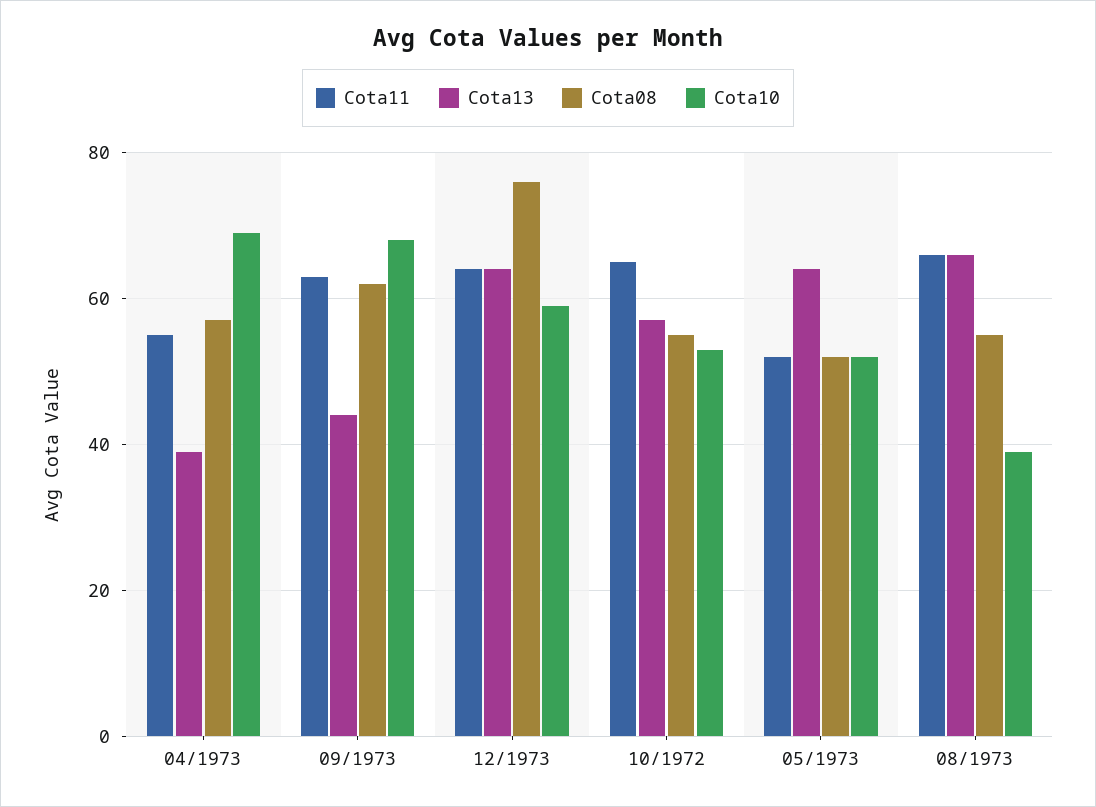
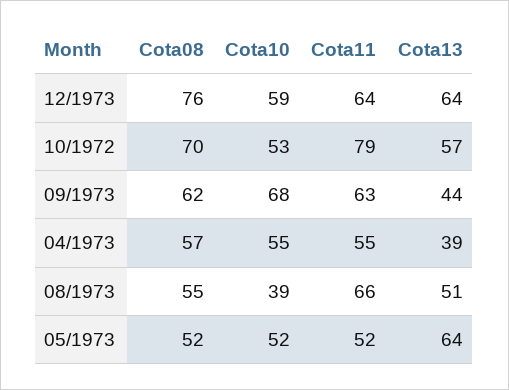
  {
    "Cota11": {
      "04/1973": 55,
      "09/1973": 63,
      "12/1973": 64,
-     "10/1972": 65,
+     "10/1972": 79,
      "05/1973": 52,
      "08/1973": 66
    },
    "Cota13": {
      "04/1973": 39,
      "09/1973": 44,
      "12/1973": 64,
      "10/1972": 57,
      "05/1973": 64,
-     "08/1973": 65
+     "08/1973": 51
    },
    "Cota08": {
      "04/1973": 57,
      "09/1973": 62,
      "12/1973": 76,
-     "10/1972": 55,
+     "10/1972": 70,
      "05/1973": 52,
      "08/1973": 55
    },
    "Cota10": {
-     "04/1973": 70,
+     "04/1973": 55,
      "09/1973": 68,
      "12/1973": 59,
      "10/1972": 53,
      "05/1973": 52,
      "08/1973": 39
    }
  }

